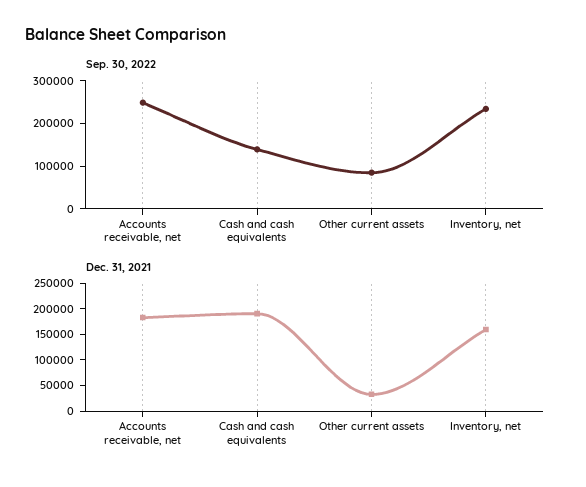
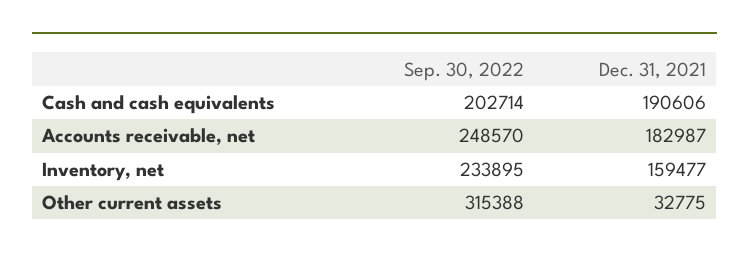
  {
    "Sep. 30, 2022": {
      "Accounts receivable, net": 248570,
-     "Cash and cash equivalents": 140000,
+     "Cash and cash equivalents": 202714,
-     "Other current assets": 80000,
+     "Other current assets": 315388,
      "Inventory, net": 233895
    },
    "Dec. 31, 2021": {
      "Accounts receivable, net": 182987,
      "Cash and cash equivalents": 190606,
      "Other current assets": 32775,
      "Inventory, net": 159477
    }
  }

